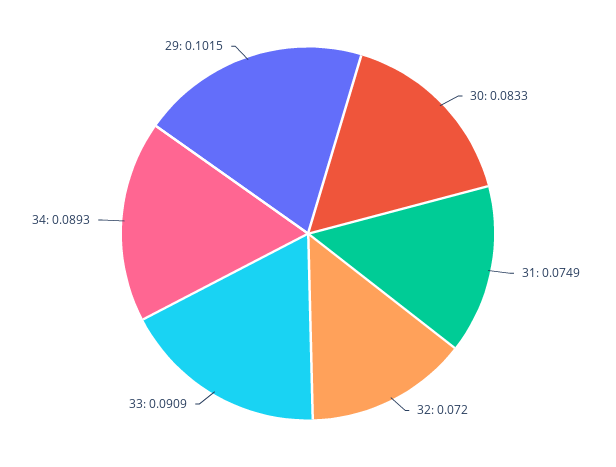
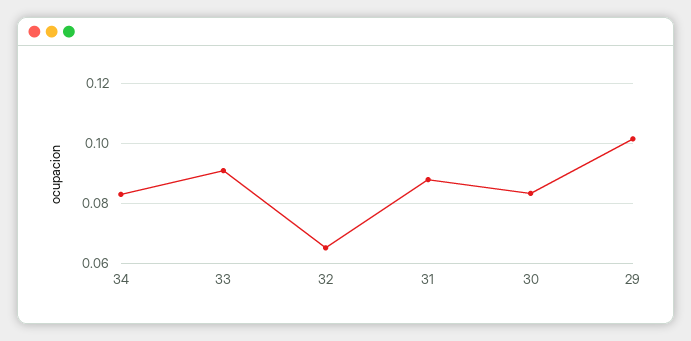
  {
    "30": 0.0833,
-   "31": 0.0749,
+   "31": 0.0875,
-   "32": 0.072,
+   "32": 0.065,
    "33": 0.0909,
-   "34": 0.0893,
+   "34": 0.0825,
    "29": 0.1015
  }

